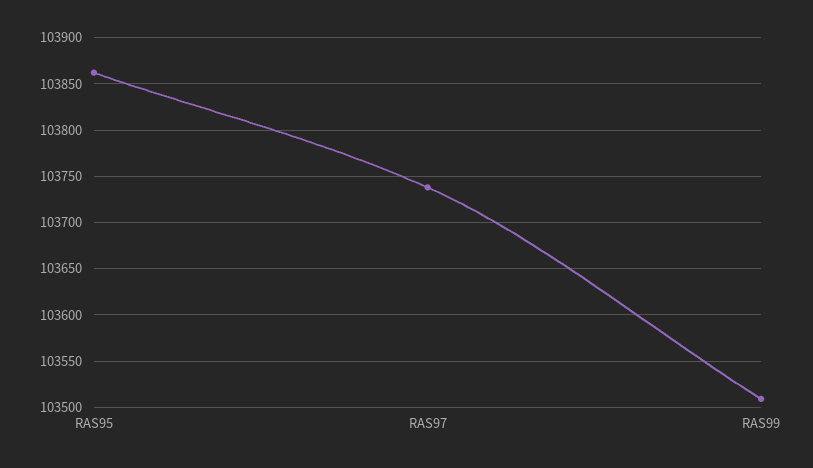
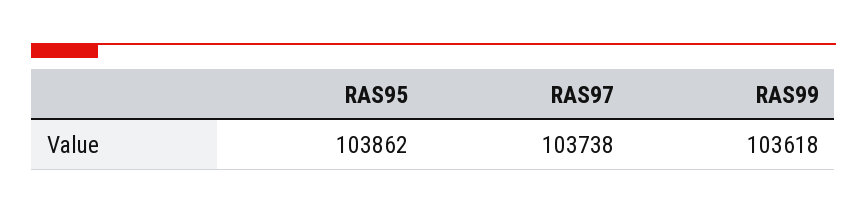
  {
    "RAS95": 103862,
    "RAS97": 103738,
-   "RAS99": 103510
+   "RAS99": 103618
  }

